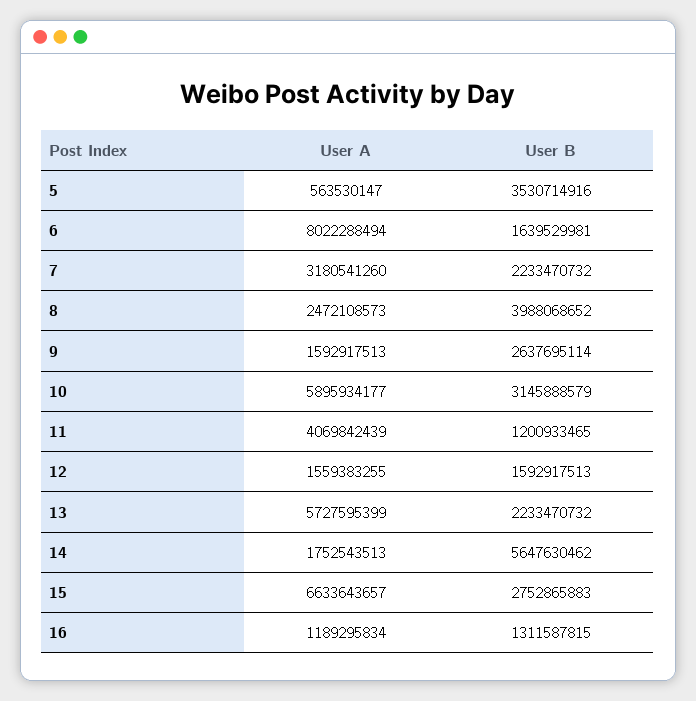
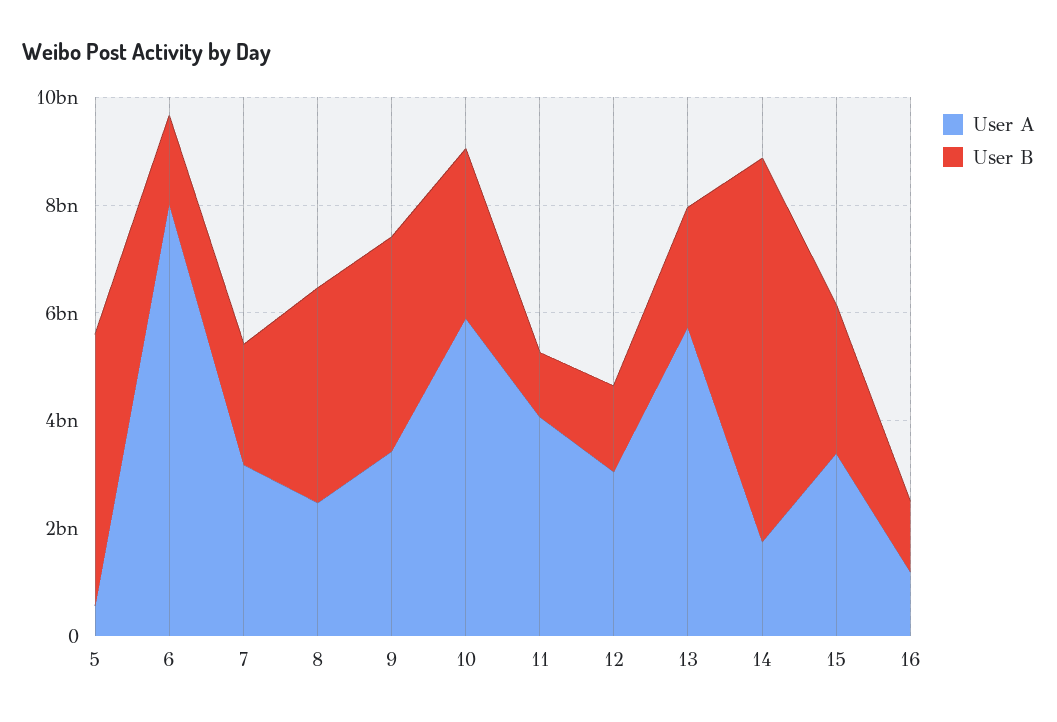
  {
    "User A": {
      "5": 563530147,
      "6": 8022288494,
      "7": 3180541260,
      "8": 2472108573,
-     "9": 1592917513,
+     "9": 3500000000,
      "10": 5895934177,
      "11": 4069842439,
-     "12": 1559383255,
+     "12": 3000000000,
      "13": 5727595399,
      "14": 1752543513,
-     "15": 6633643657,
+     "15": 3500000000,
      "16": 1189295834
    },
    "User B": {
-     "5": 3530714916,
+     "5": 5000000000,
      "6": 1639529981,
      "7": 2233470732,
      "8": 3988068652,
-     "9": 2637695114,
+     "9": 4000000000,
      "10": 3145888579,
      "11": 1200933465,
      "12": 1592917513,
      "13": 2233470732,
-     "14": 5647630462,
+     "14": 7000000000,
      "15": 2752865883,
      "16": 1311587815
    }
  }

